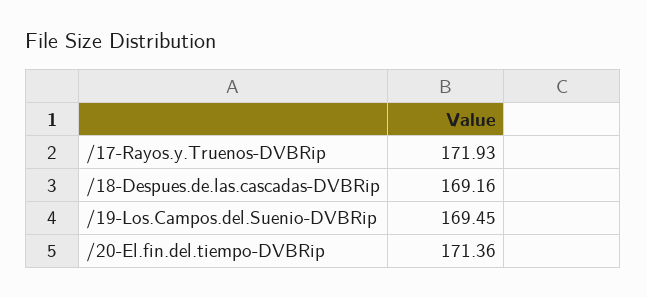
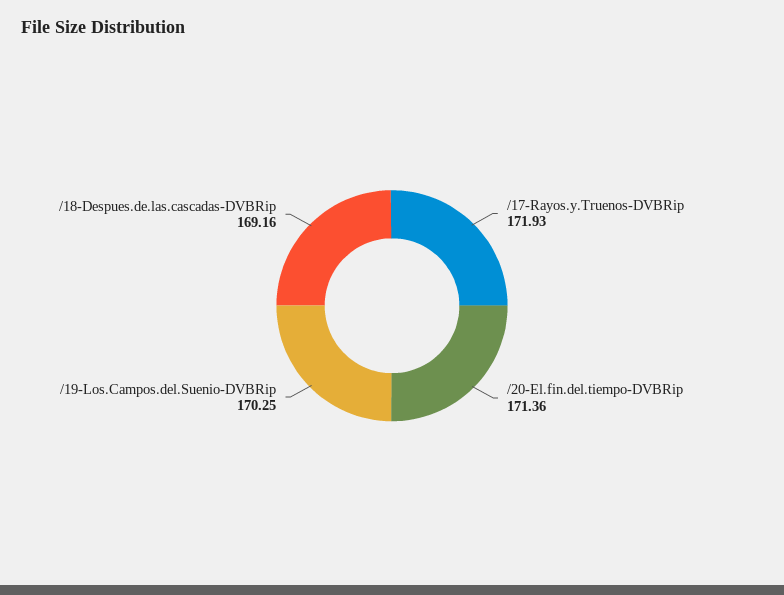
  {
    "/17-Rayos.y.Truenos-DVBRip": 171.93,
    "/18-Despues.de.las.cascadas-DVBRip": 169.16,
-   "/19-Los.Campos.del.Suenio-DVBRip": 169.45,
+   "/19-Los.Campos.del.Suenio-DVBRip": 170.25,
    "/20-El.fin.del.tiempo-DVBRip": 171.36
  }

